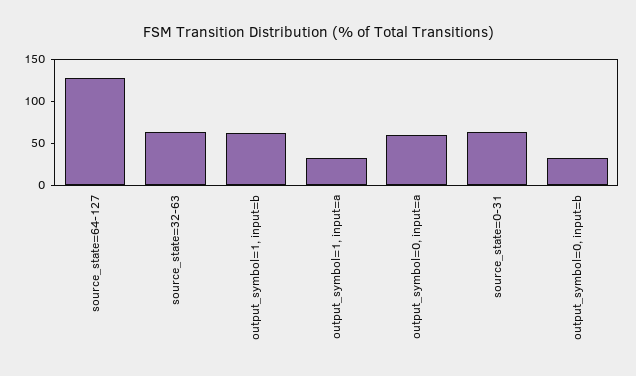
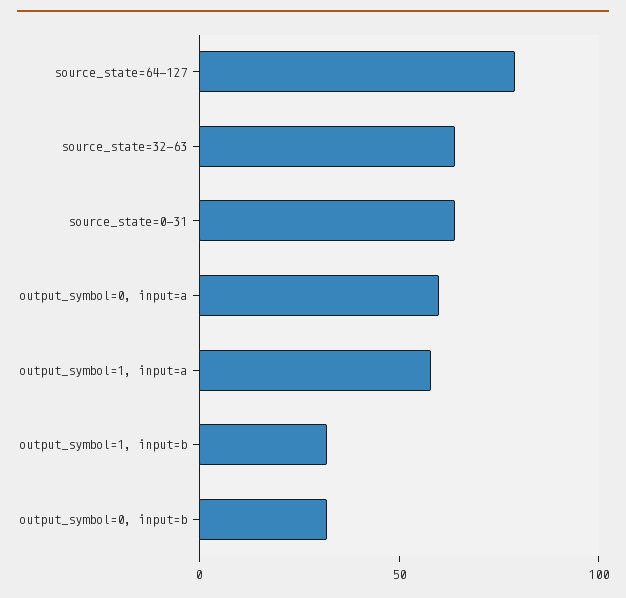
  {
-   "source_state=64-127": 130,
+   "source_state=64-127": 80,
    "source_state=32-63": 60,
-   "output_symbol=1, input=b": 60,
+   "output_symbol=1, input=b": 30,
-   "output_symbol=1, input=a": 30,
+   "output_symbol=1, input=a": 60,
    "output_symbol=0, input=a": 60,
    "source_state=0-31": 60,
    "output_symbol=0, input=b": 30
  }

